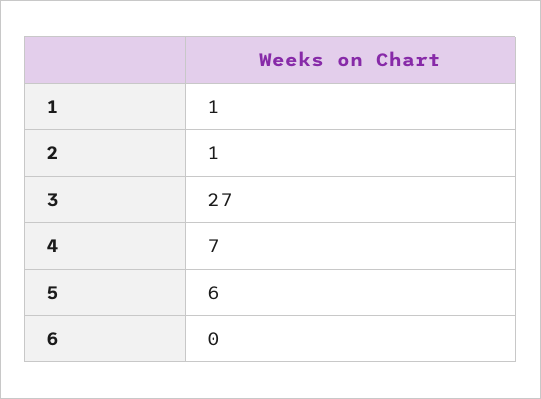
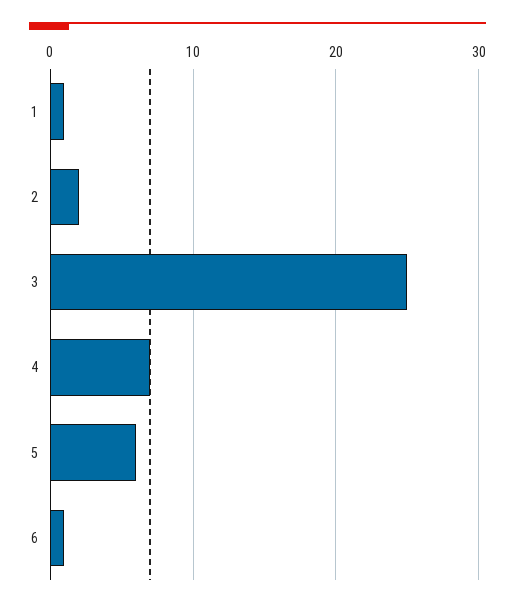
  {
    "1": 1,
-   "2": 1,
+   "2": 2,
-   "3": 27,
+   "3": 25,
    "4": 7,
    "5": 6,
-   "6": 0
+   "6": 1
  }

